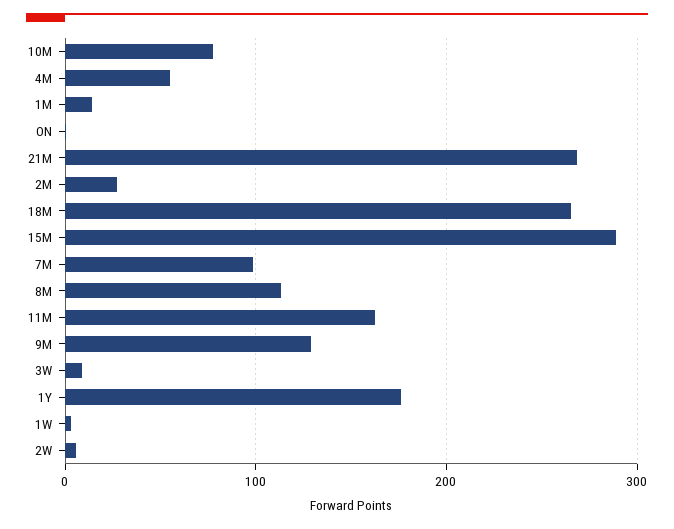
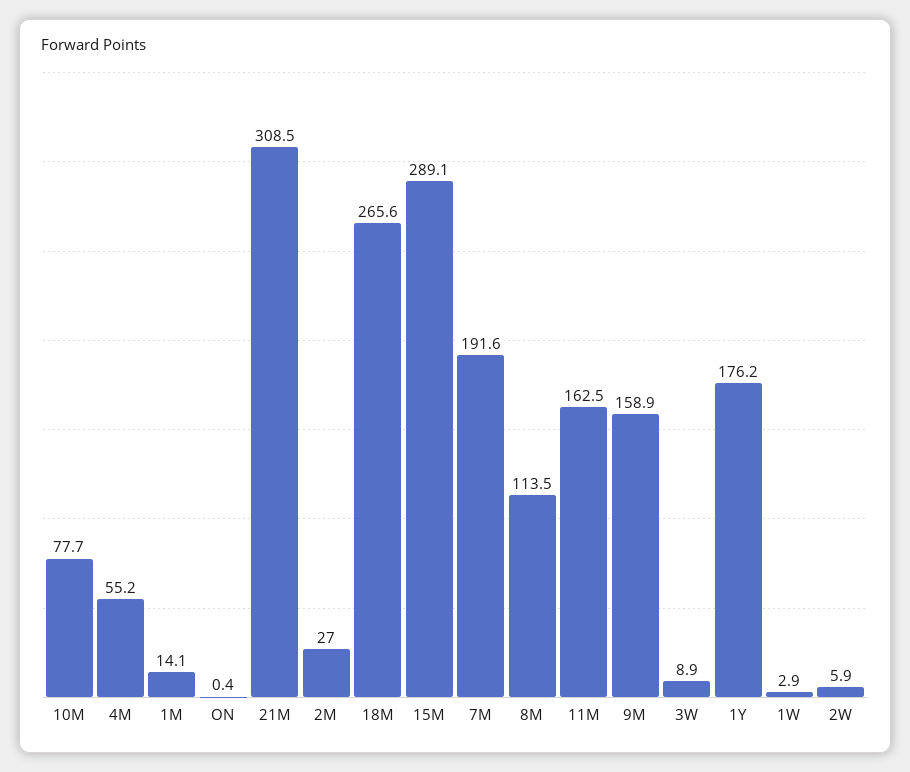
  {
    "10M": 77.7,
    "4M": 55.2,
    "1M": 14.1,
    "ON": 0.4,
-   "21M": 270,
+   "21M": 308.5,
    "2M": 27,
    "18M": 265.6,
    "15M": 289.1,
-   "7M": 100,
+   "7M": 191.6,
    "8M": 113.5,
    "11M": 162.5,
-   "9M": 130,
+   "9M": 158.9,
    "3W": 8.9,
    "1Y": 176.2,
    "1W": 2.9,
    "2W": 5.9
  }

